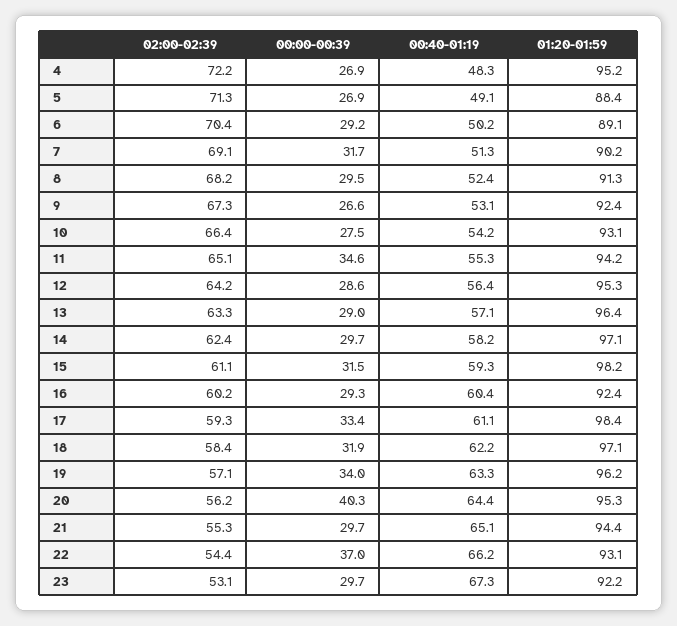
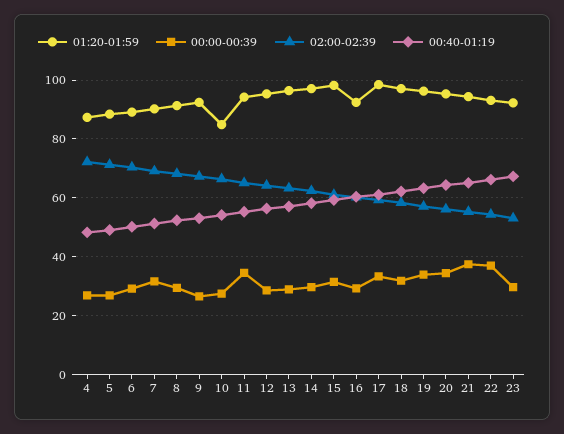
  {
    "02:00-02:39": {
      "4": 72.2,
      "5": 71.3,
      "6": 70.4,
      "7": 69.1,
      "8": 68.2,
      "9": 67.3,
      "10": 66.4,
      "11": 65.1,
      "12": 64.2,
      "13": 63.3,
      "14": 62.4,
      "15": 61.1,
      "16": 60.2,
      "17": 59.3,
      "18": 58.4,
      "19": 57.1,
      "20": 56.2,
      "21": 55.3,
      "22": 54.4,
      "23": 53.1
    },
    "00:00-00:39": {
      "4": 26.9,
      "5": 26.9,
      "6": 29.2,
      "7": 31.7,
      "8": 29.5,
      "9": 26.6,
      "10": 27.5,
      "11": 34.6,
      "12": 28.6,
      "13": 29,
      "14": 29.7,
      "15": 31.5,
      "16": 29.3,
      "17": 33.4,
      "18": 31.9,
      "19": 34,
-     "20": 40.3,
+     "20": 35,
-     "21": 29.7,
+     "21": 37.5,
      "22": 37,
      "23": 29.7
    },
    "00:40-01:19": {
      "4": 48.3,
      "5": 49.1,
      "6": 50.2,
      "7": 51.3,
      "8": 52.4,
      "9": 53.1,
      "10": 54.2,
      "11": 55.3,
      "12": 56.4,
      "13": 57.1,
      "14": 58.2,
      "15": 59.3,
      "16": 60.4,
      "17": 61.1,
      "18": 62.2,
      "19": 63.3,
      "20": 64.4,
      "21": 65.1,
      "22": 66.2,
      "23": 67.3
    },
    "01:20-01:59": {
-     "4": 95.2,
+     "4": 87.5,
      "5": 88.4,
      "6": 89.1,
      "7": 90.2,
      "8": 91.3,
      "9": 92.4,
-     "10": 93.1,
+     "10": 85,
      "11": 94.2,
      "12": 95.3,
      "13": 96.4,
      "14": 97.1,
      "15": 98.2,
      "16": 92.4,
      "17": 98.4,
      "18": 97.1,
      "19": 96.2,
      "20": 95.3,
      "21": 94.4,
      "22": 93.1,
      "23": 92.2
    }
  }

